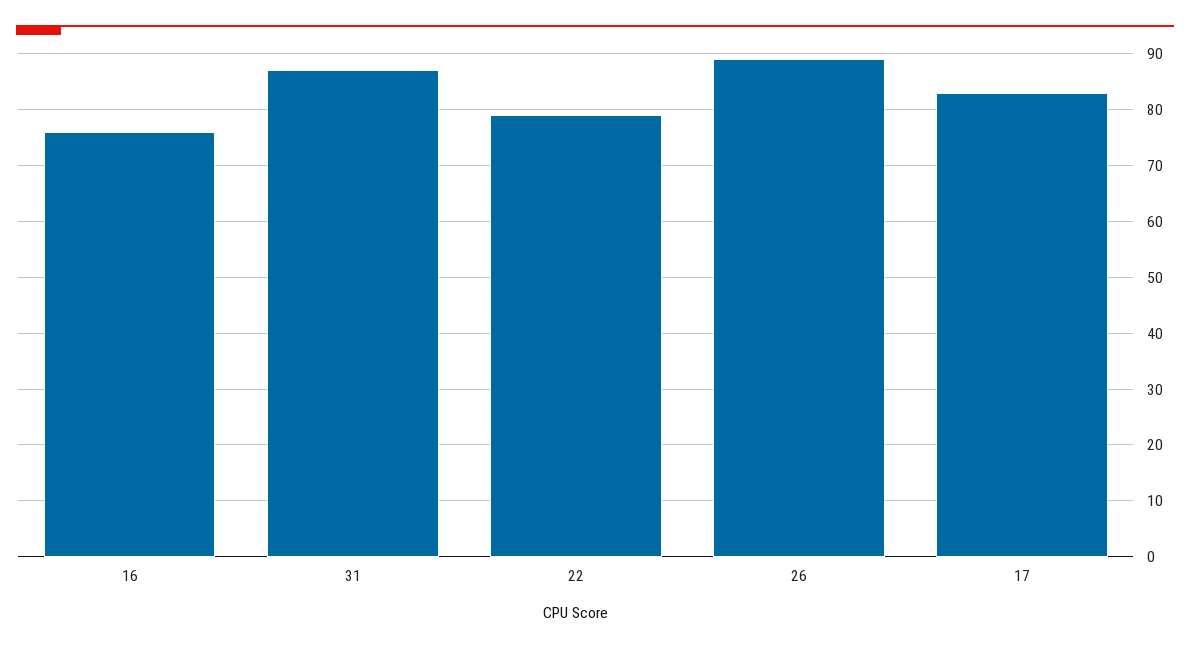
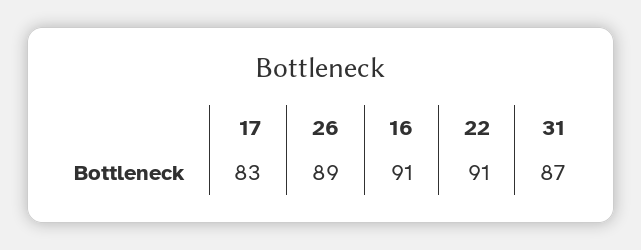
  {
-   "16": 75,
+   "16": 91,
    "31": 87,
-   "22": 80,
+   "22": 91,
    "26": 89,
    "17": 83
  }

